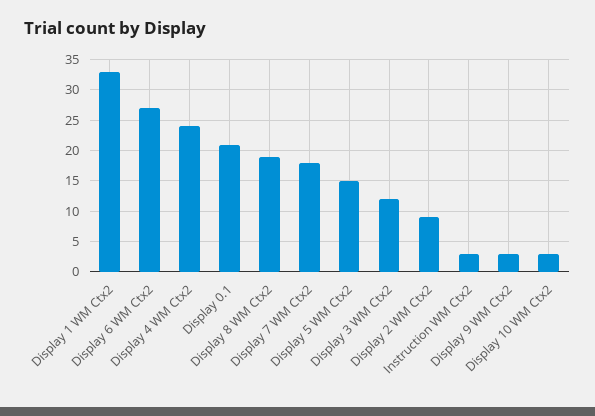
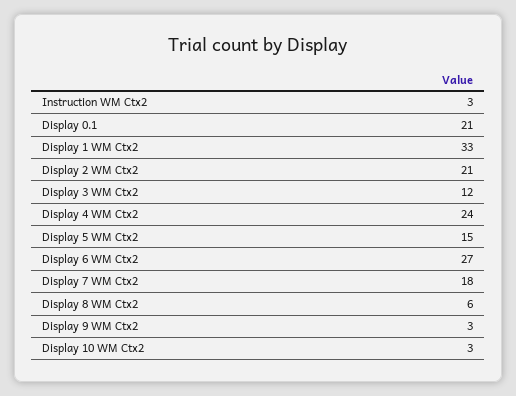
  {
    "Display 1 WM Ctx2": 33,
    "Display 6 WM Ctx2": 27,
    "Display 4 WM Ctx2": 24,
    "Display 0.1": 21,
-   "Display 8 WM Ctx2": 19,
+   "Display 8 WM Ctx2": 6,
    "Display 7 WM Ctx2": 18,
    "Display 5 WM Ctx2": 15,
    "Display 3 WM Ctx2": 12,
-   "Display 2 WM Ctx2": 9,
+   "Display 2 WM Ctx2": 21,
    "Instruction WM Ctx2": 3,
    "Display 9 WM Ctx2": 3,
    "Display 10 WM Ctx2": 3
  }

